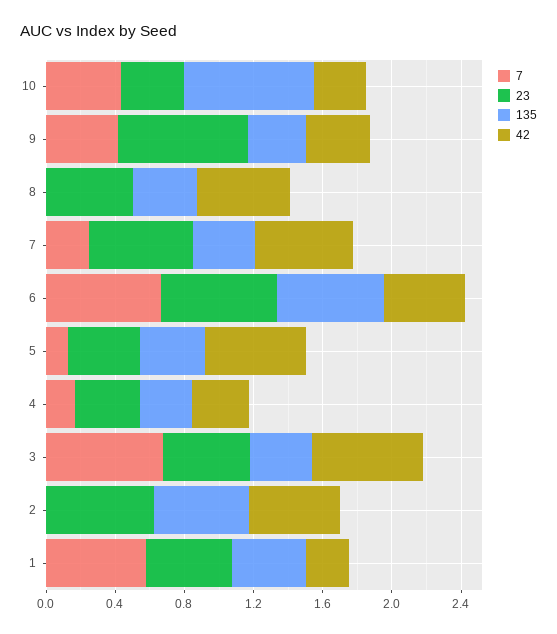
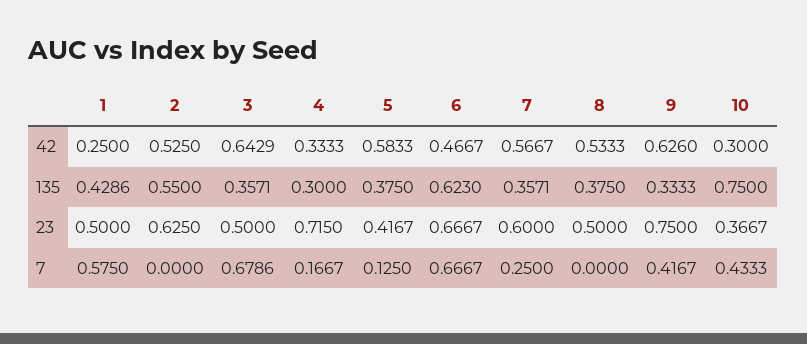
  {
    "7": {
      "10": 0.4333,
      "9": 0.4167,
      "8": 0,
      "7": 0.25,
      "6": 0.6667,
      "5": 0.125,
      "4": 0.1667,
      "3": 0.6786,
      "2": 0,
      "1": 0.575
    },
    "23": {
      "10": 0.3667,
      "9": 0.75,
      "8": 0.5,
      "7": 0.6,
      "6": 0.6667,
      "5": 0.4167,
-     "4": 0.4,
+     "4": 0.715,
      "3": 0.5,
      "2": 0.625,
      "1": 0.5
    },
    "135": {
      "10": 0.75,
      "9": 0.3333,
      "8": 0.375,
      "7": 0.3571,
      "6": 0.623,
      "5": 0.375,
      "4": 0.3,
      "3": 0.3571,
      "2": 0.55,
      "1": 0.4286
    },
    "42": {
      "10": 0.3,
-     "9": 0.4,
+     "9": 0.626,
      "8": 0.5333,
      "7": 0.5667,
      "6": 0.4667,
      "5": 0.5833,
      "4": 0.3333,
      "3": 0.6429,
      "2": 0.525,
      "1": 0.25
    }
  }

